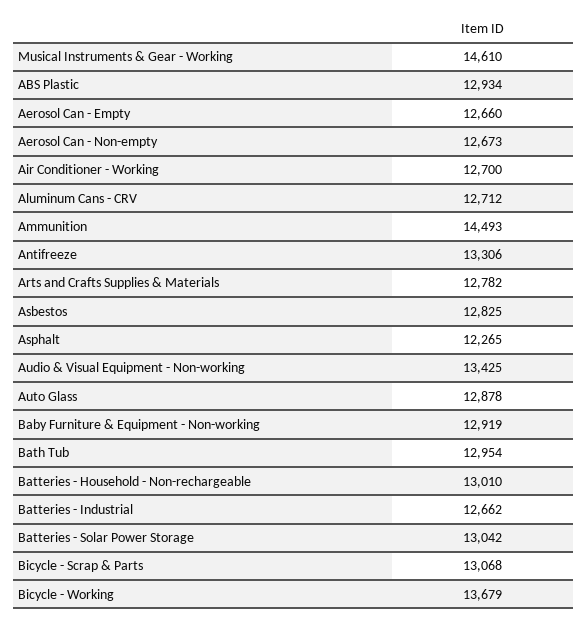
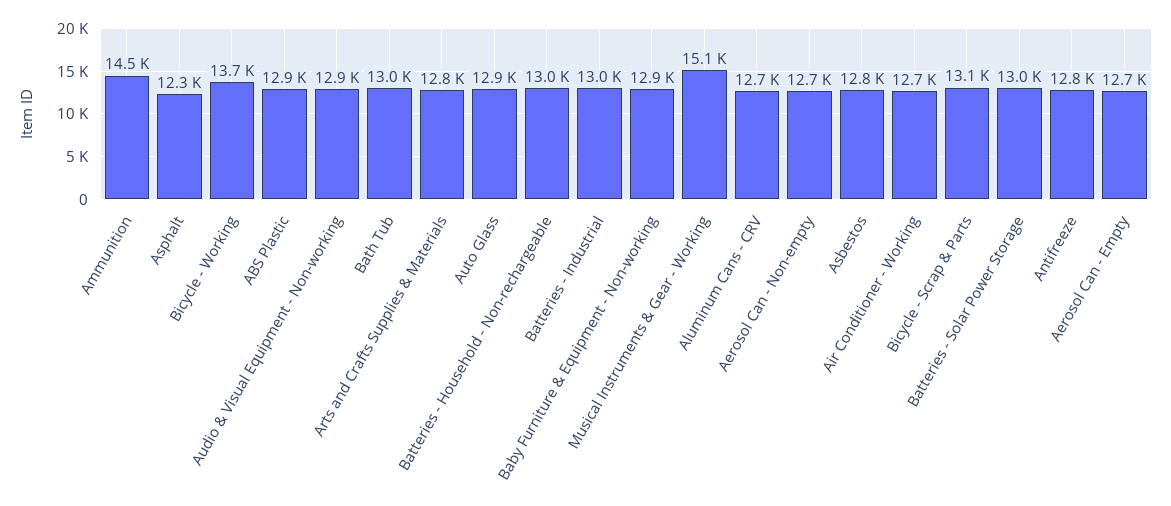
  {
-   "Musical Instruments & Gear - Working": 14610,
+   "Musical Instruments & Gear - Working": 15100,
    "ABS Plastic": 12934,
    "Aerosol Can - Empty": 12660,
    "Aerosol Can - Non-empty": 12673,
    "Air Conditioner - Working": 12700,
    "Aluminum Cans - CRV": 12712,
    "Ammunition": 14493,
-   "Antifreeze": 13306,
+   "Antifreeze": 12800,
    "Arts and Crafts Supplies & Materials": 12782,
    "Asbestos": 12825,
    "Asphalt": 12265,
-   "Audio & Visual Equipment - Non-working": 13425,
+   "Audio & Visual Equipment - Non-working": 12900,
    "Auto Glass": 12878,
    "Baby Furniture & Equipment - Non-working": 12919,
    "Bath Tub": 12954,
    "Batteries - Household - Non-rechargeable": 13010,
-   "Batteries - Industrial": 12662,
+   "Batteries - Industrial": 13000,
    "Batteries - Solar Power Storage": 13042,
    "Bicycle - Scrap & Parts": 13068,
    "Bicycle - Working": 13679
  }

